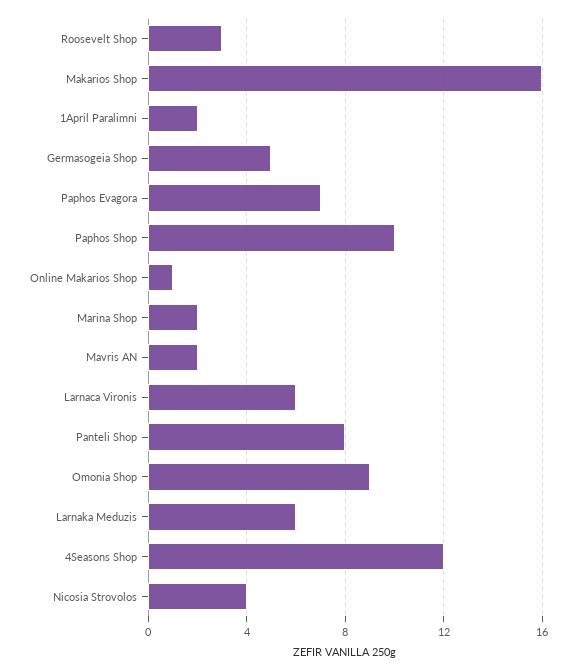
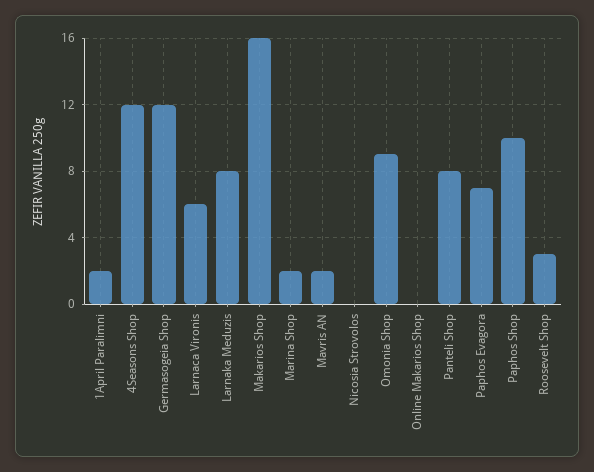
  {
    "Roosevelt Shop": 3,
    "Makarios Shop": 16,
    "1April Paralimni": 2,
-   "Germasogeia Shop": 5,
+   "Germasogeia Shop": 12,
    "Paphos Evagora": 7,
    "Paphos Shop": 10,
-   "Online Makarios Shop": 1,
+   "Online Makarios Shop": 0,
    "Marina Shop": 2,
    "Mavris AN": 2,
    "Larnaca Vironis": 6,
    "Panteli Shop": 8,
    "Omonia Shop": 9,
-   "Larnaka Meduzis": 6,
+   "Larnaka Meduzis": 8,
    "4Seasons Shop": 12,
-   "Nicosia Strovolos": 4
+   "Nicosia Strovolos": 0
  }

